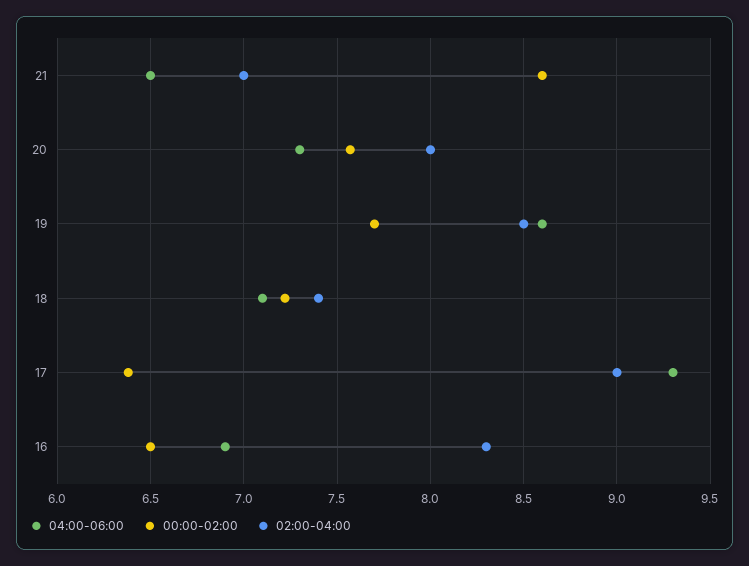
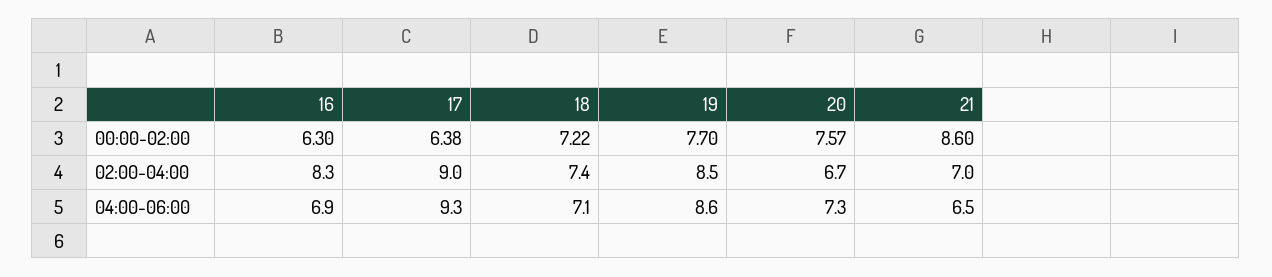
  {
    "04:00-06:00": {
      "21": 6.5,
      "20": 7.3,
      "19": 8.6,
      "18": 7.1,
      "17": 9.3,
      "16": 6.9
    },
    "00:00-02:00": {
      "21": 8.6,
      "20": 7.57,
      "19": 7.7,
      "18": 7.22,
      "17": 6.38,
-     "16": 6.5
+     "16": 6.3
    },
    "02:00-04:00": {
      "21": 7,
-     "20": 8,
+     "20": 6.7,
      "19": 8.5,
      "18": 7.4,
      "17": 9,
      "16": 8.3
    }
  }

